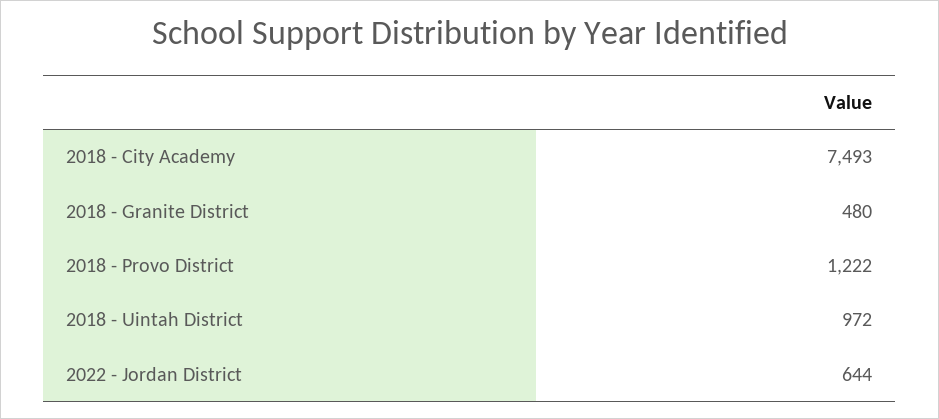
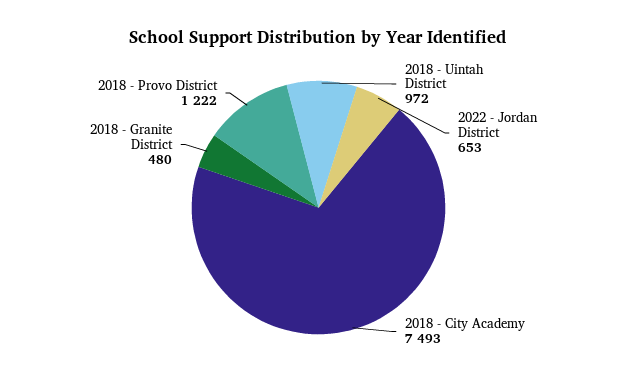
  {
    "2018 - City Academy": 7493,
    "2018 - Granite District": 480,
    "2018 - Provo District": 1222,
    "2018 - Uintah District": 972,
-   "2022 - Jordan District": 644
+   "2022 - Jordan District": 653
  }

